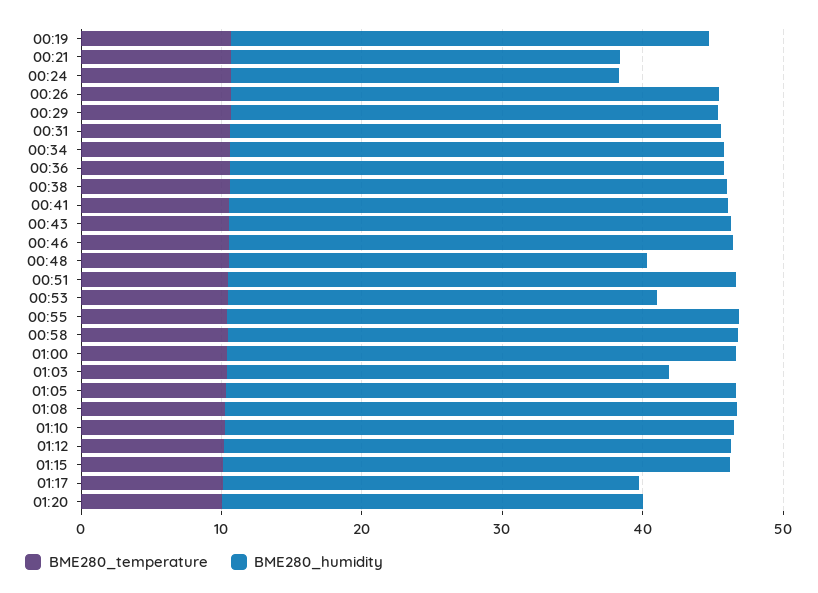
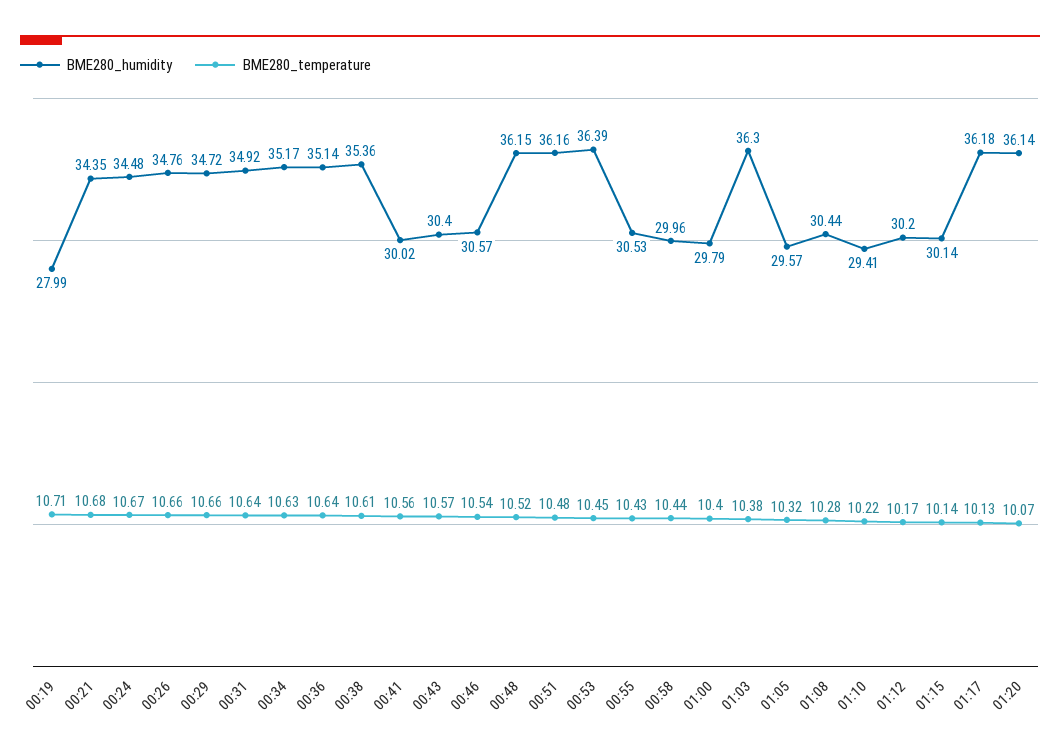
  {
    "BME280_temperature": {
      "00:19": 10.71,
      "00:21": 10.68,
      "00:24": 10.67,
      "00:26": 10.66,
      "00:29": 10.66,
      "00:31": 10.64,
      "00:34": 10.63,
      "00:36": 10.64,
      "00:38": 10.61,
      "00:41": 10.56,
      "00:43": 10.57,
      "00:46": 10.54,
      "00:48": 10.52,
      "00:51": 10.48,
      "00:53": 10.45,
      "00:55": 10.43,
      "00:58": 10.44,
      "01:00": 10.4,
      "01:03": 10.38,
      "01:05": 10.32,
      "01:08": 10.28,
      "01:10": 10.22,
      "01:12": 10.17,
      "01:15": 10.14,
      "01:17": 10.13,
      "01:20": 10.07
    },
    "BME280_humidity": {
-     "00:19": 34,
+     "00:19": 27.99,
-     "00:21": 28,
+     "00:21": 34.35,
-     "00:24": 28,
+     "00:24": 34.48,
      "00:26": 34.76,
      "00:29": 34.72,
      "00:31": 34.92,
      "00:34": 35.17,
      "00:36": 35.14,
      "00:38": 35.36,
-     "00:41": 36,
+     "00:41": 30.02,
-     "00:43": 36,
+     "00:43": 30.4,
-     "00:46": 36,
+     "00:46": 30.57,
-     "00:48": 30,
+     "00:48": 36.15,
      "00:51": 36.16,
-     "00:53": 30,
+     "00:53": 36.39,
-     "00:55": 36,
+     "00:55": 30.53,
-     "00:58": 36,
+     "00:58": 29.96,
-     "01:00": 36,
+     "01:00": 29.79,
-     "01:03": 32,
+     "01:03": 36.3,
-     "01:05": 36,
+     "01:05": 29.57,
-     "01:08": 36,
+     "01:08": 30.44,
-     "01:10": 36,
+     "01:10": 29.41,
-     "01:12": 36,
+     "01:12": 30.2,
-     "01:15": 36,
+     "01:15": 30.14,
-     "01:17": 30,
+     "01:17": 36.18,
-     "01:20": 30
+     "01:20": 36.14
    }
  }

